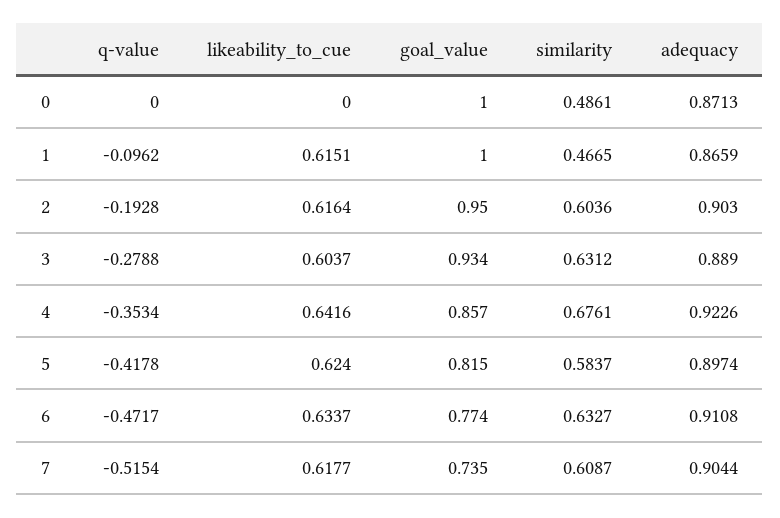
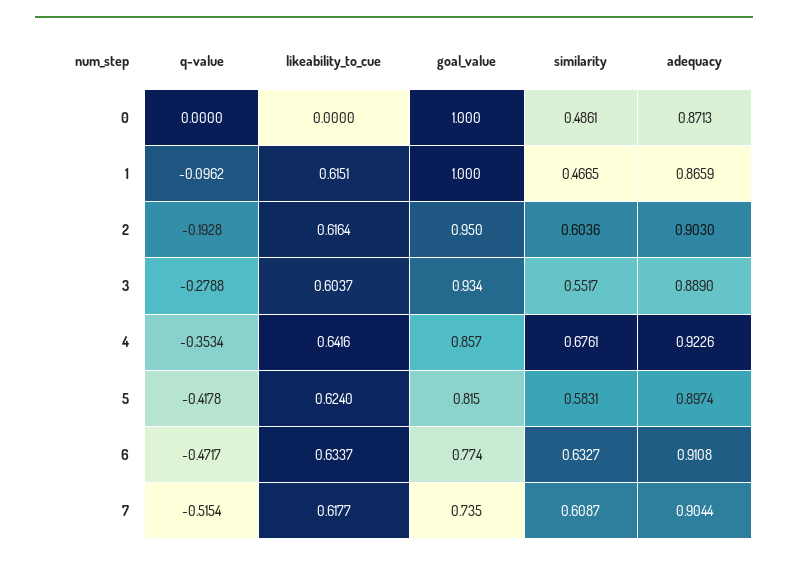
  {
    "q-value": {
      "0": 0,
      "1": -0.0962,
      "2": -0.1928,
      "3": -0.2788,
      "4": -0.3534,
      "5": -0.4178,
      "6": -0.4717,
      "7": -0.5154
    },
    "likeability_to_cue": {
      "0": 0,
      "1": 0.6151,
      "2": 0.6164,
      "3": 0.6037,
      "4": 0.6416,
      "5": 0.624,
      "6": 0.6337,
      "7": 0.6177
    },
    "goal_value": {
      "0": 1,
      "1": 1,
      "2": 0.95,
      "3": 0.934,
      "4": 0.857,
      "5": 0.815,
      "6": 0.774,
      "7": 0.735
    },
    "similarity": {
      "0": 0.4861,
      "1": 0.4665,
      "2": 0.6036,
-     "3": 0.6312,
+     "3": 0.5517,
      "4": 0.6761,
-     "5": 0.5837,
+     "5": 0.5831,
      "6": 0.6327,
      "7": 0.6087
    },
    "adequacy": {
      "0": 0.8713,
      "1": 0.8659,
      "2": 0.903,
      "3": 0.889,
      "4": 0.9226,
      "5": 0.8974,
      "6": 0.9108,
      "7": 0.9044
    }
  }

